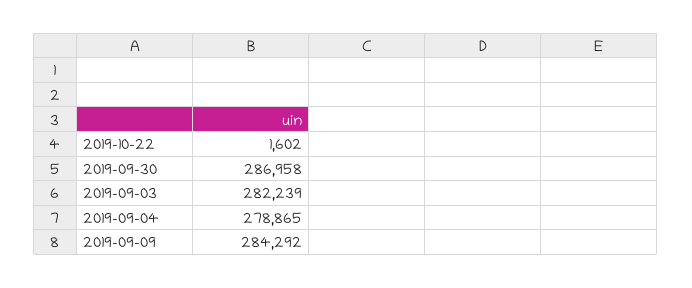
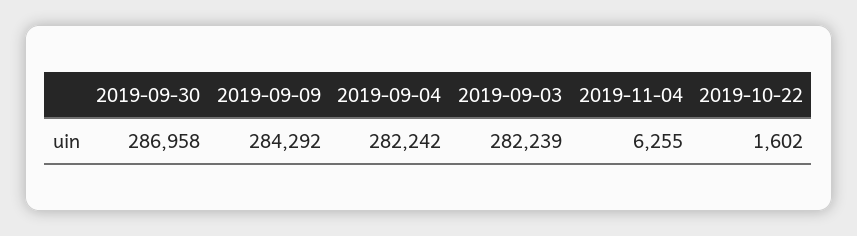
  {
    "2019-10-22": 1602,
    "2019-09-30": 286958,
    "2019-09-03": 282239,
-   "2019-09-04": 278865,
+   "2019-09-04": 282242,
-   "2019-09-09": 284292
+   "2019-09-09": 284292,
+   "2019-11-04": 6255
  }

